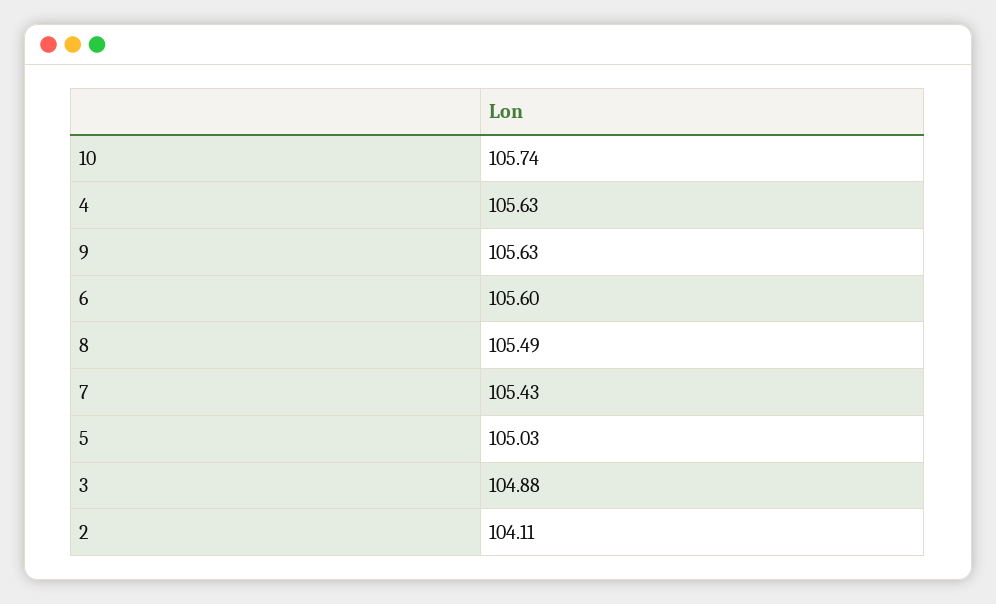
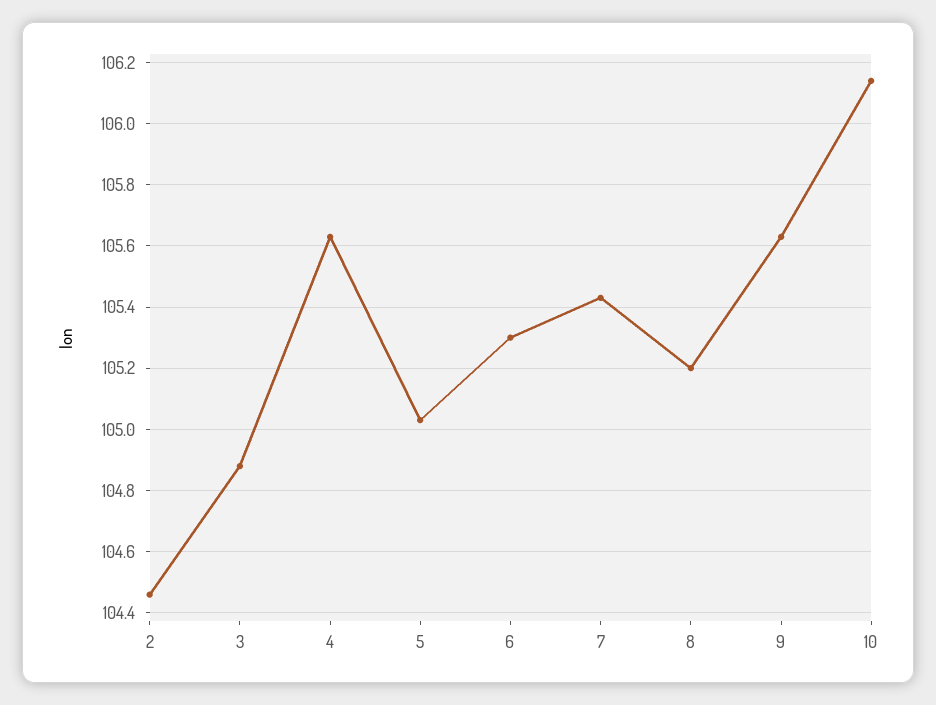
  {
-   "10": 105.74,
+   "10": 106.15,
    "4": 105.63,
    "9": 105.63,
-   "6": 105.6,
+   "6": 105.3,
-   "8": 105.49,
+   "8": 105.2,
    "7": 105.43,
    "5": 105.03,
    "3": 104.88,
-   "2": 104.11
+   "2": 104.45
  }

